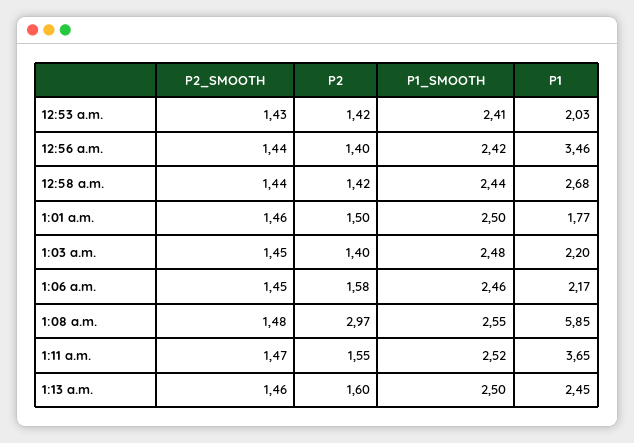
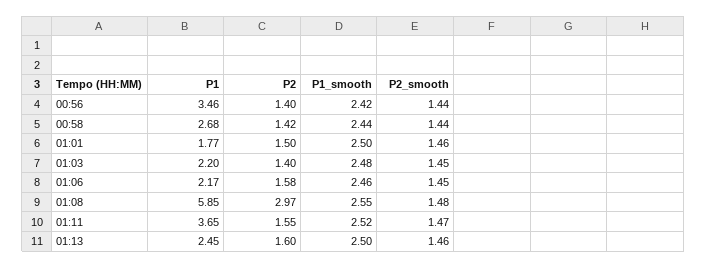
  {
    "P2_SMOOTH": {
-     "12:53 a.m.": 1.43,
      "12:56 a.m.": 1.44,
      "12:58 a.m.": 1.44,
      "1:01 a.m.": 1.46,
      "1:03 a.m.": 1.45,
      "1:06 a.m.": 1.45,
      "1:08 a.m.": 1.48,
      "1:11 a.m.": 1.47,
      "1:13 a.m.": 1.46
    },
    "P2": {
-     "12:53 a.m.": 1.42,
      "12:56 a.m.": 1.4,
      "12:58 a.m.": 1.42,
      "1:01 a.m.": 1.5,
      "1:03 a.m.": 1.4,
      "1:06 a.m.": 1.58,
      "1:08 a.m.": 2.97,
      "1:11 a.m.": 1.55,
      "1:13 a.m.": 1.6
    },
    "P1_SMOOTH": {
-     "12:53 a.m.": 2.41,
      "12:56 a.m.": 2.42,
      "12:58 a.m.": 2.44,
      "1:01 a.m.": 2.5,
      "1:03 a.m.": 2.48,
      "1:06 a.m.": 2.46,
      "1:08 a.m.": 2.55,
      "1:11 a.m.": 2.52,
      "1:13 a.m.": 2.5
    },
    "P1": {
-     "12:53 a.m.": 2.03,
      "12:56 a.m.": 3.46,
      "12:58 a.m.": 2.68,
      "1:01 a.m.": 1.77,
      "1:03 a.m.": 2.2,
      "1:06 a.m.": 2.17,
      "1:08 a.m.": 5.85,
      "1:11 a.m.": 3.65,
      "1:13 a.m.": 2.45
    }
  }

